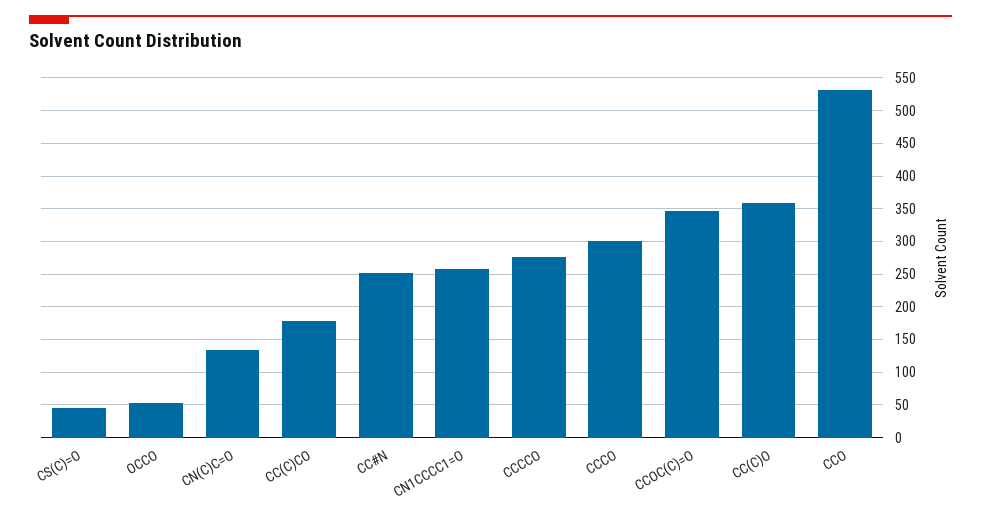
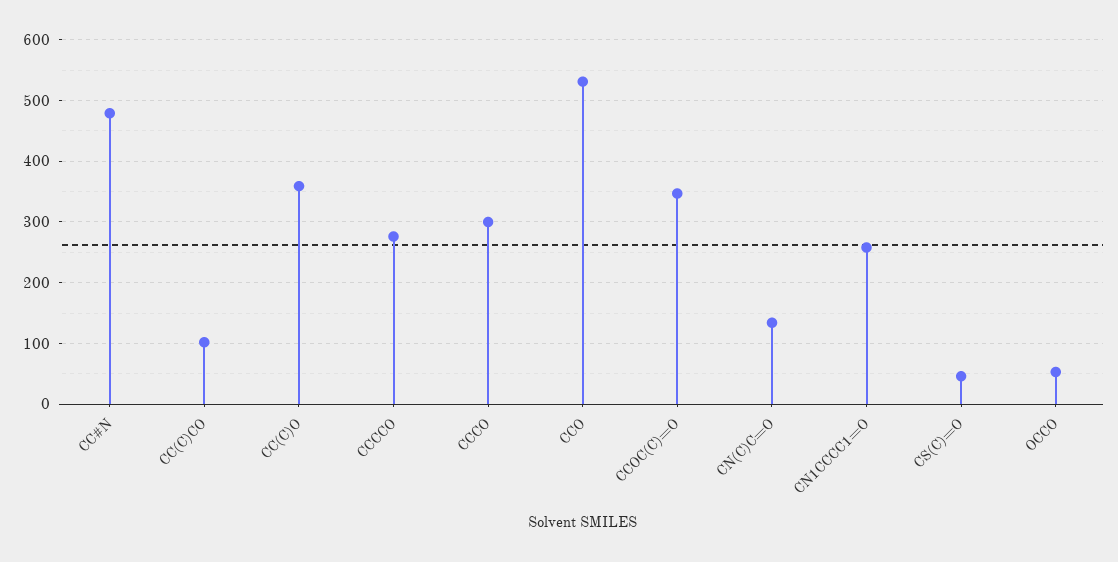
  {
    "CS(C)=O": 50,
    "OCCO": 50,
    "CN(C)C=O": 130,
-   "CC(C)CO": 180,
+   "CC(C)CO": 100,
-   "CC#N": 250,
+   "CC#N": 480,
    "CN1CCCC1=O": 260,
    "CCCCO": 280,
    "CCCO": 300,
    "CCOC(C)=O": 350,
    "CC(C)O": 360,
    "CCO": 530
  }

